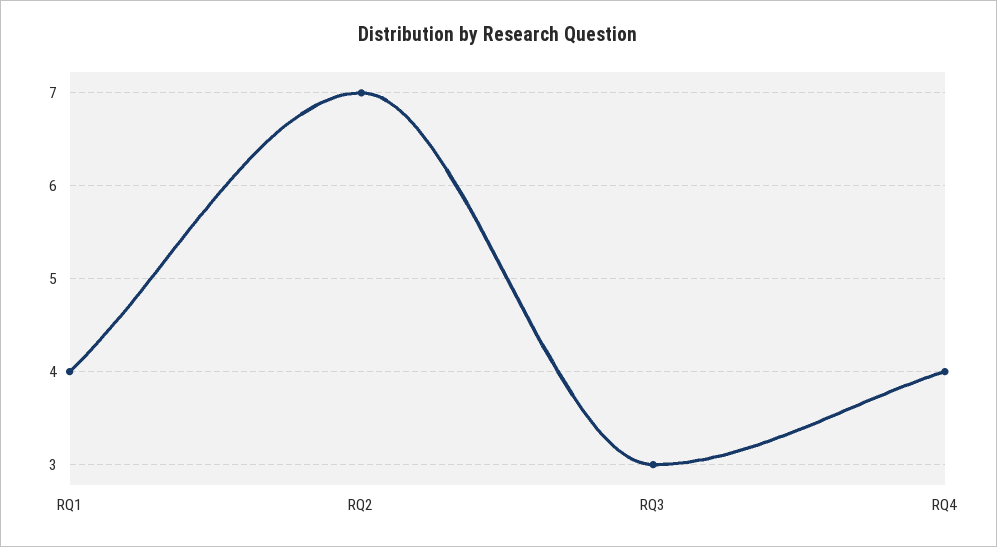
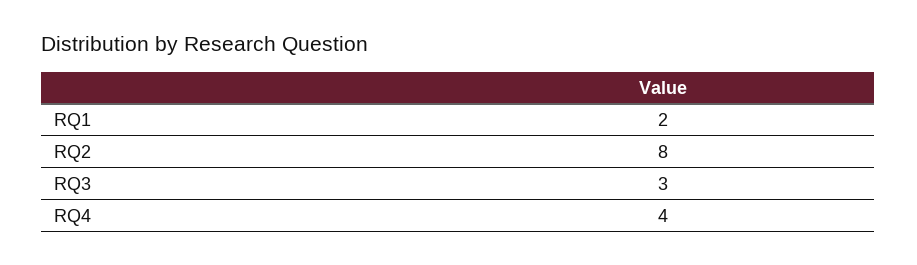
  {
-   "RQ1": 4,
+   "RQ1": 2,
-   "RQ2": 7,
+   "RQ2": 8,
    "RQ3": 3,
    "RQ4": 4
  }

